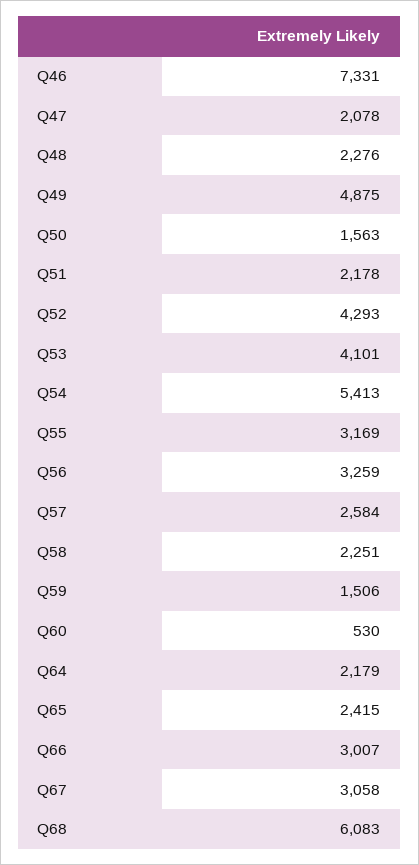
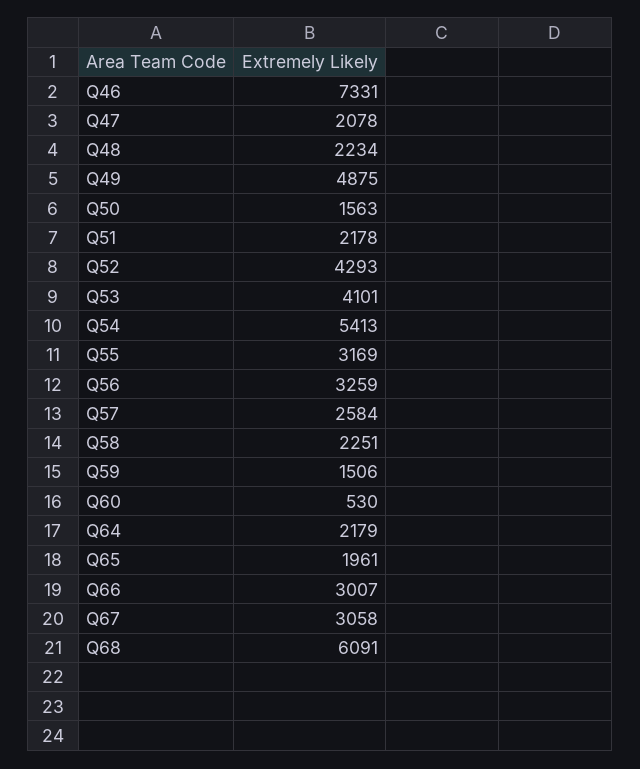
  {
    "Q46": 7331,
    "Q47": 2078,
-   "Q48": 2276,
+   "Q48": 2234,
    "Q49": 4875,
    "Q50": 1563,
    "Q51": 2178,
    "Q52": 4293,
    "Q53": 4101,
    "Q54": 5413,
    "Q55": 3169,
    "Q56": 3259,
    "Q57": 2584,
    "Q58": 2251,
    "Q59": 1506,
    "Q60": 530,
    "Q64": 2179,
-   "Q65": 2415,
+   "Q65": 1961,
    "Q66": 3007,
    "Q67": 3058,
-   "Q68": 6083
+   "Q68": 6091
  }

